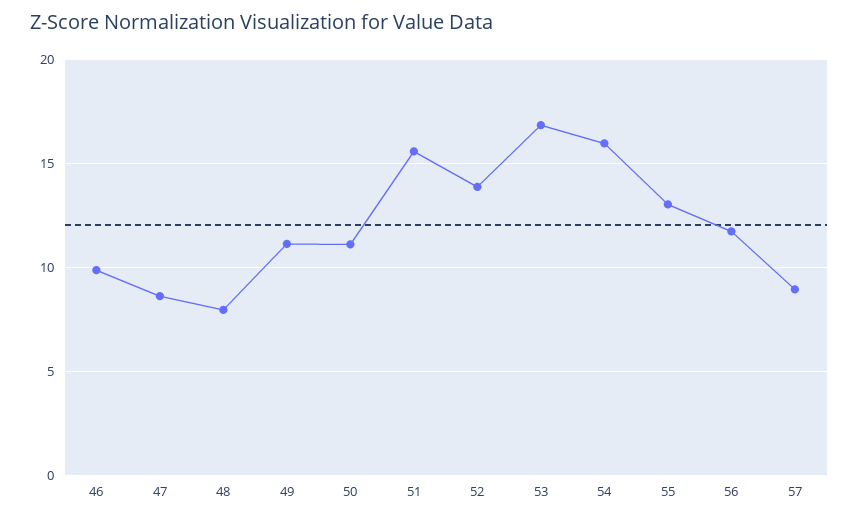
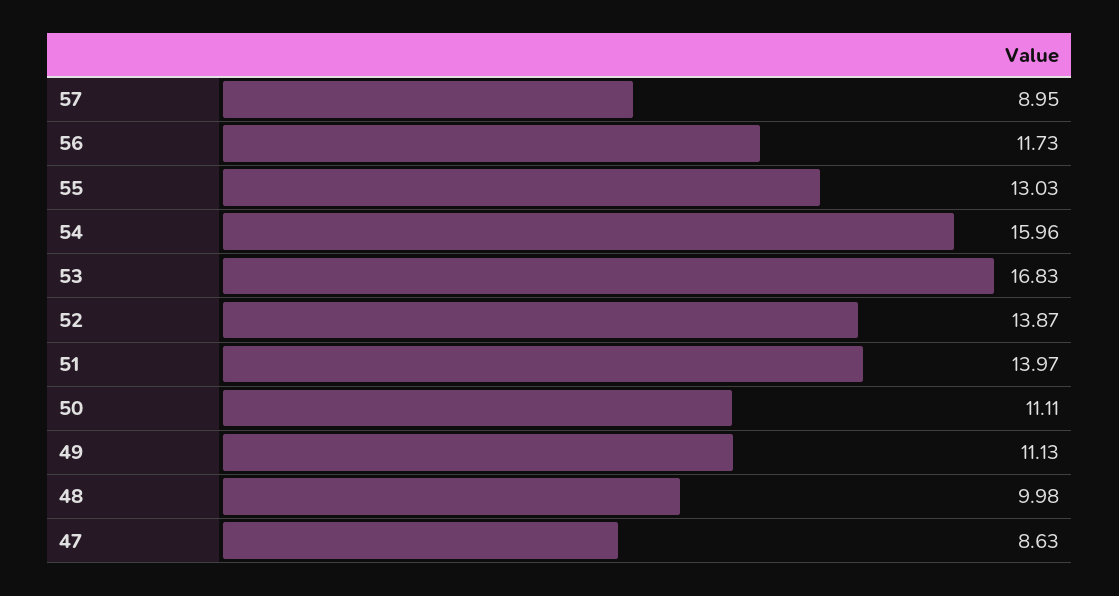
  {
-   "46": 10,
    "47": 8.63,
-   "48": 8,
+   "48": 9.98,
    "49": 11.13,
    "50": 11.11,
-   "51": 15.5,
+   "51": 13.97,
    "52": 13.87,
    "53": 16.83,
    "54": 15.96,
    "55": 13.03,
    "56": 11.73,
    "57": 8.95
  }

